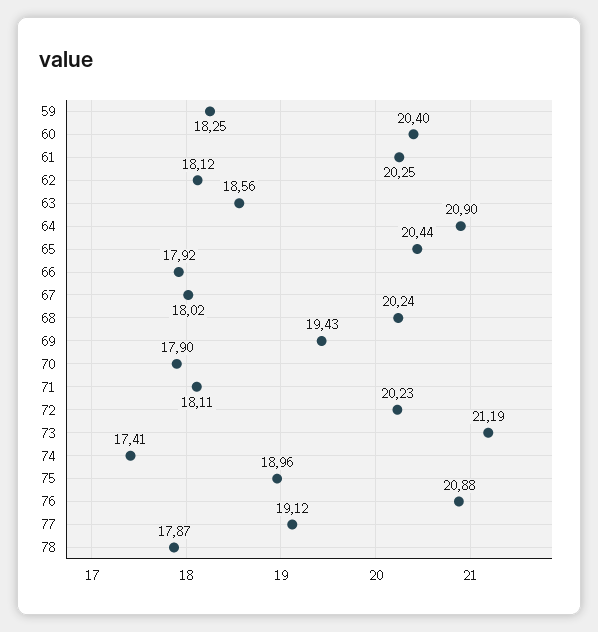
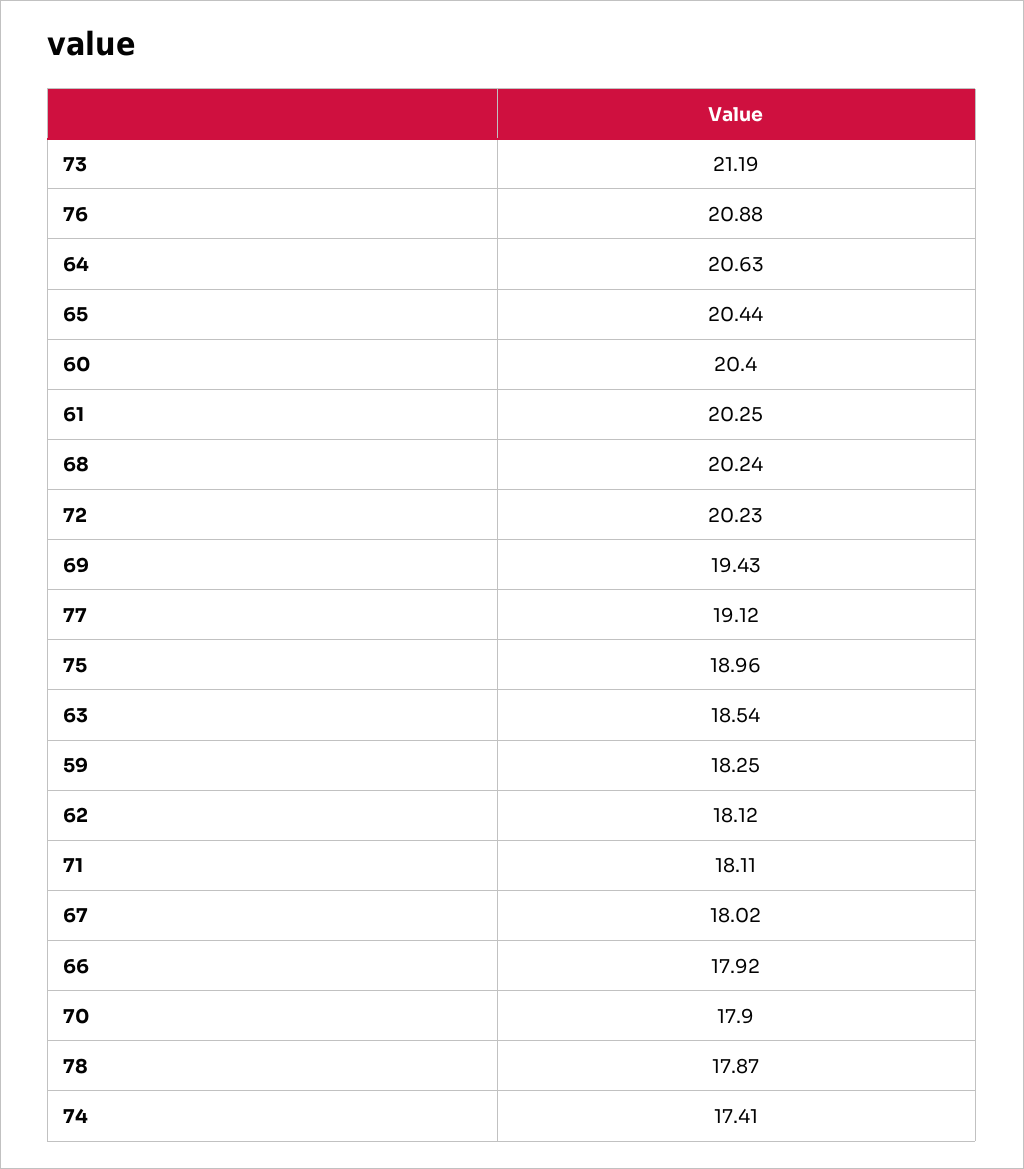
  {
    "59": 18.25,
    "60": 20.4,
    "61": 20.25,
    "62": 18.12,
-   "63": 18.56,
+   "63": 18.54,
-   "64": 20.9,
+   "64": 20.63,
    "65": 20.44,
    "66": 17.92,
    "67": 18.02,
    "68": 20.24,
    "69": 19.43,
    "70": 17.9,
    "71": 18.11,
    "72": 20.23,
    "73": 21.19,
    "74": 17.41,
    "75": 18.96,
    "76": 20.88,
    "77": 19.12,
    "78": 17.87
  }

